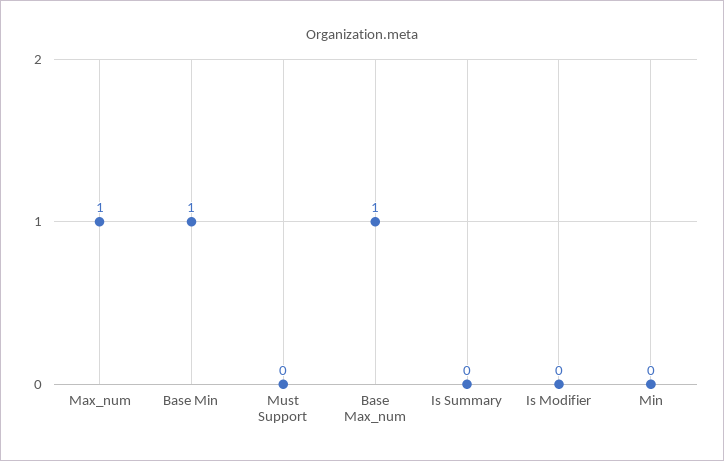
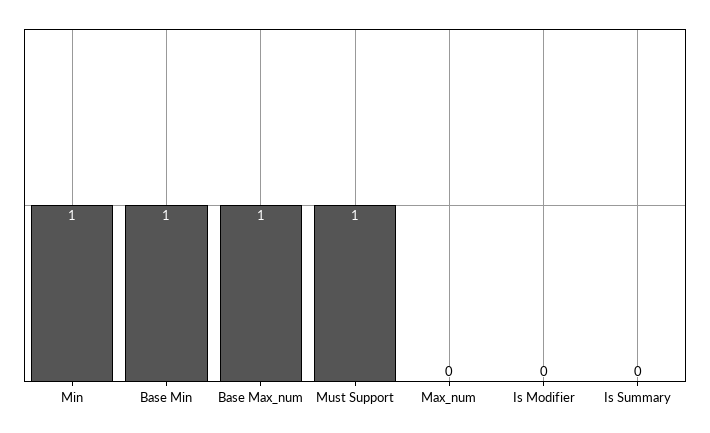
  {
-   "Max_num": 1,
+   "Max_num": 0,
    "Base Min": 1,
-   "Must Support": 0,
+   "Must Support": 1,
    "Base Max_num": 1,
    "Is Summary": 0,
    "Is Modifier": 0,
-   "Min": 0
+   "Min": 1
  }

